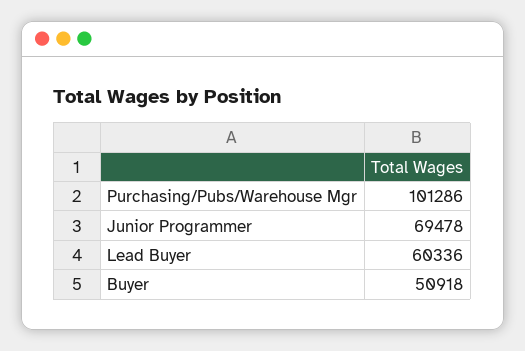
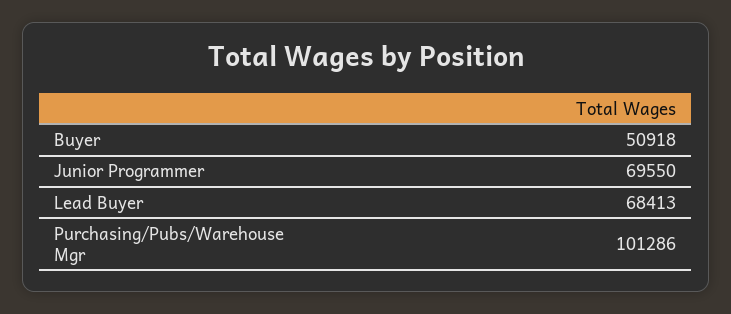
  {
    "Purchasing/Pubs/Warehouse Mgr": 101286,
-   "Junior Programmer": 69478,
+   "Junior Programmer": 69550,
-   "Lead Buyer": 60336,
+   "Lead Buyer": 68413,
    "Buyer": 50918
  }

